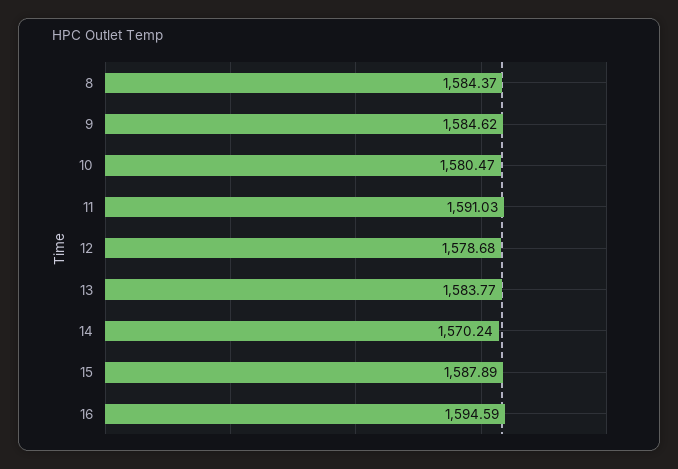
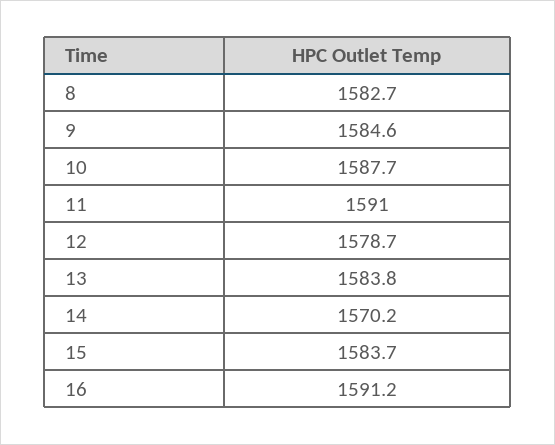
  {
-   "8": 1584.37,
+   "8": 1582.7,
    "9": 1584.62,
-   "10": 1580.47,
+   "10": 1587.7,
    "11": 1591.03,
    "12": 1578.68,
    "13": 1583.77,
    "14": 1570.24,
-   "15": 1587.89,
+   "15": 1583.7,
-   "16": 1594.59
+   "16": 1591.2
  }

